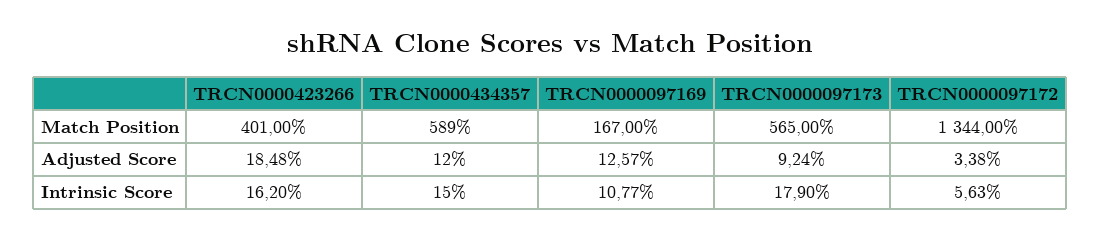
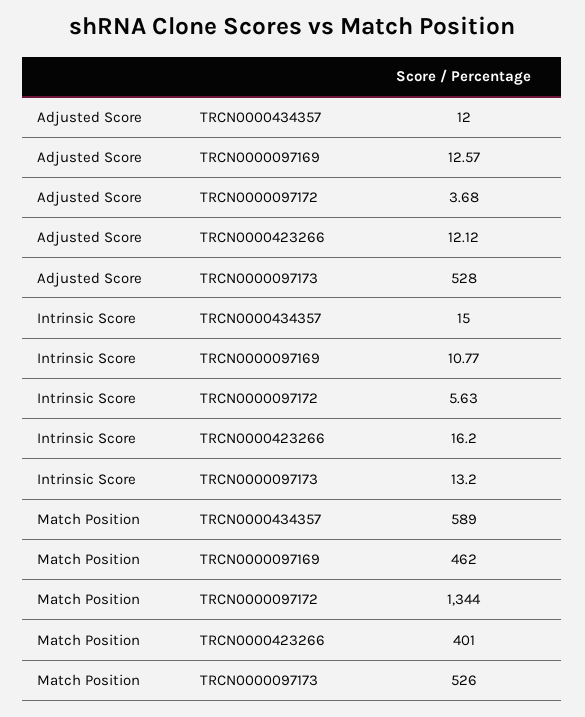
  {
    "TRCN0000423266": {
      "Match Position": 401,
-     "Adjusted Score": 18.48,
+     "Adjusted Score": 12.12,
      "Intrinsic Score": 16.2
    },
    "TRCN0000434357": {
      "Match Position": 589,
      "Adjusted Score": 12,
      "Intrinsic Score": 15
    },
    "TRCN0000097169": {
-     "Match Position": 167,
+     "Match Position": 462,
      "Adjusted Score": 12.57,
      "Intrinsic Score": 10.77
    },
    "TRCN0000097173": {
-     "Match Position": 565,
+     "Match Position": 526,
-     "Adjusted Score": 9.24,
+     "Adjusted Score": 528,
-     "Intrinsic Score": 17.9
+     "Intrinsic Score": 13.2
    },
    "TRCN0000097172": {
      "Match Position": 1344,
-     "Adjusted Score": 3.38,
+     "Adjusted Score": 3.68,
      "Intrinsic Score": 5.63
    }
  }

